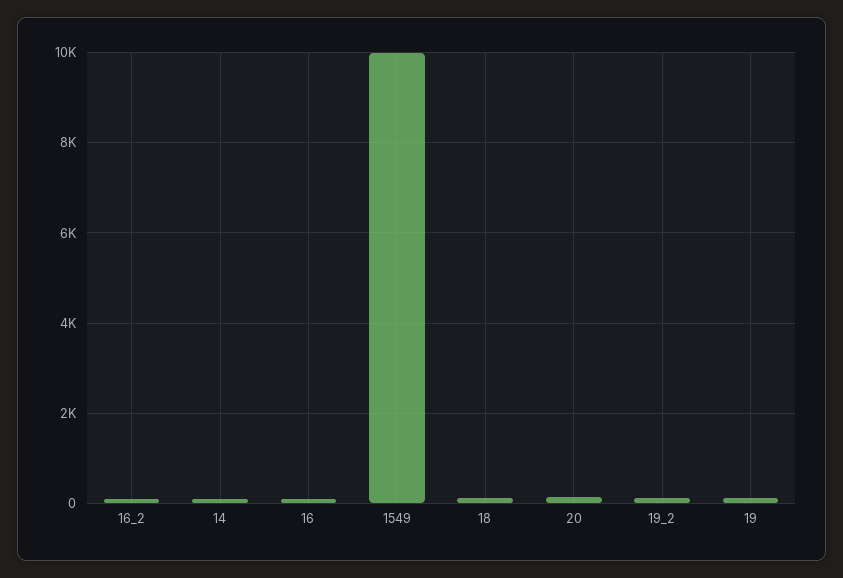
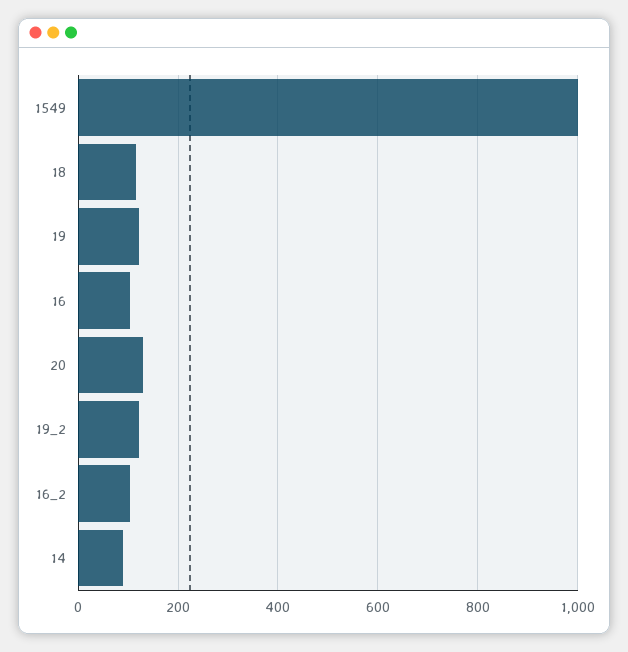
  {
    "16_2": 100,
    "14": 100,
    "16": 100,
-   "1549": 10000,
+   "1549": 1000,
    "18": 120,
    "20": 120,
    "19_2": 120,
    "19": 120
  }

